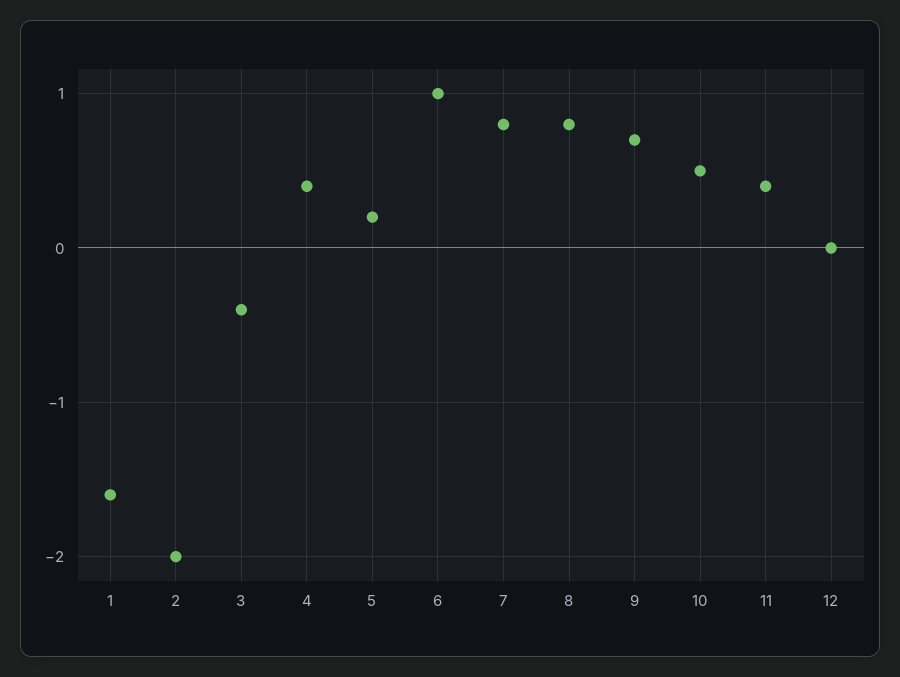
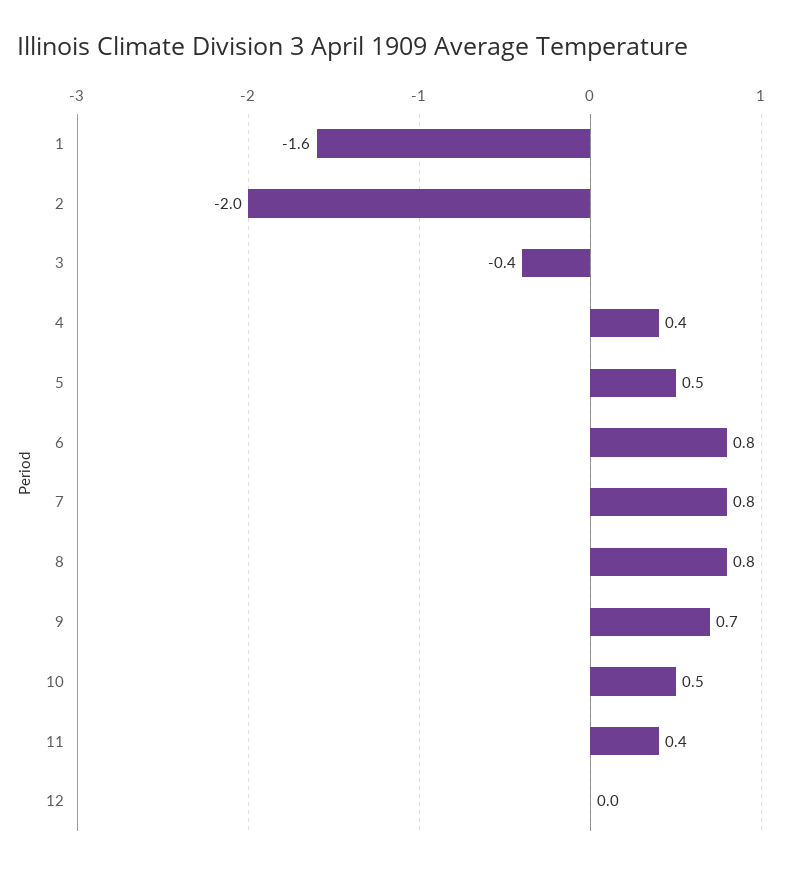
  {
    "1": -1.6,
    "2": -2,
    "3": -0.4,
    "4": 0.4,
-   "5": 0.2,
+   "5": 0.5,
-   "6": 1,
+   "6": 0.8,
    "7": 0.8,
    "8": 0.8,
    "9": 0.7,
    "10": 0.5,
    "11": 0.4,
    "12": 0
  }

